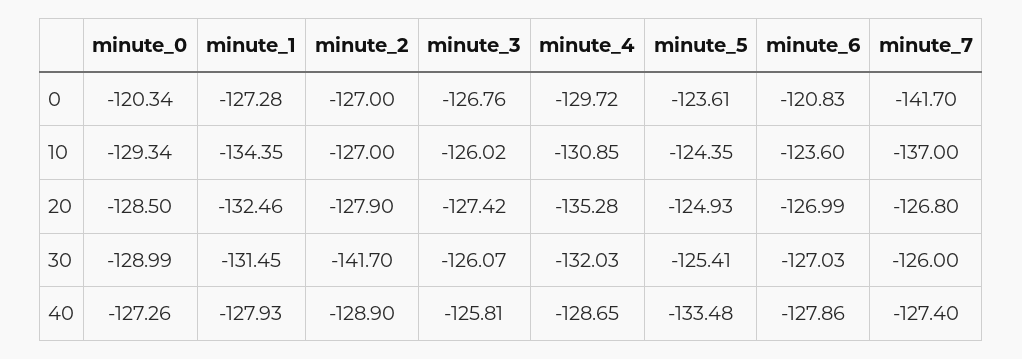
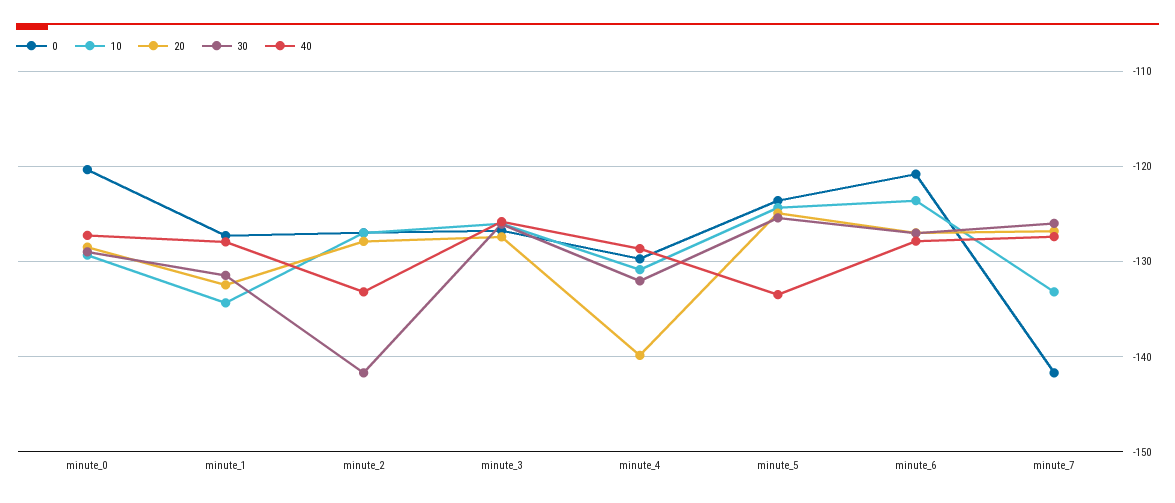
  {
    "0": {
      "minute_0": -120.34,
      "minute_1": -127.28,
      "minute_2": -127,
      "minute_3": -126.76,
      "minute_4": -129.72,
      "minute_5": -123.61,
      "minute_6": -120.83,
      "minute_7": -141.7
    },
    "10": {
      "minute_0": -129.34,
      "minute_1": -134.35,
      "minute_2": -127,
      "minute_3": -126.02,
      "minute_4": -130.85,
      "minute_5": -124.35,
      "minute_6": -123.6,
-     "minute_7": -137
+     "minute_7": -133
    },
    "20": {
      "minute_0": -128.5,
      "minute_1": -132.46,
      "minute_2": -127.9,
      "minute_3": -127.42,
-     "minute_4": -135.28,
+     "minute_4": -140,
      "minute_5": -124.93,
      "minute_6": -126.99,
      "minute_7": -126.8
    },
    "30": {
      "minute_0": -128.99,
      "minute_1": -131.45,
      "minute_2": -141.7,
      "minute_3": -126.07,
      "minute_4": -132.03,
      "minute_5": -125.41,
      "minute_6": -127.03,
      "minute_7": -126
    },
    "40": {
      "minute_0": -127.26,
      "minute_1": -127.93,
-     "minute_2": -128.9,
+     "minute_2": -133,
      "minute_3": -125.81,
      "minute_4": -128.65,
      "minute_5": -133.48,
      "minute_6": -127.86,
      "minute_7": -127.4
    }
  }

